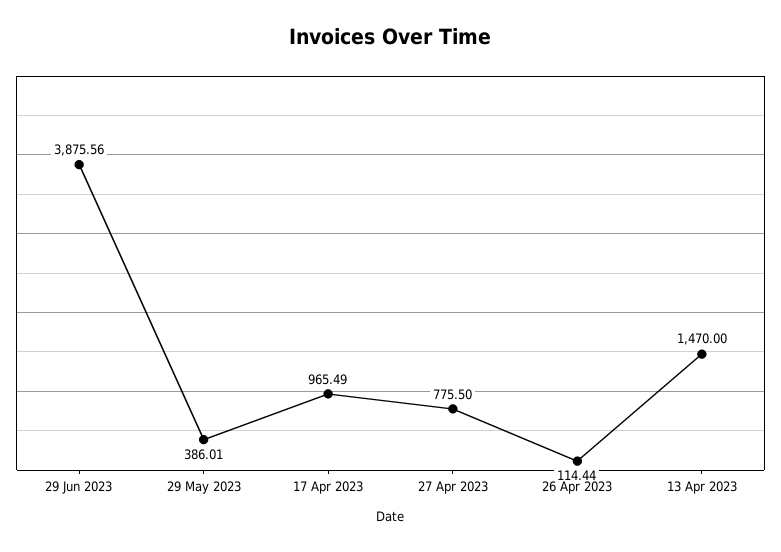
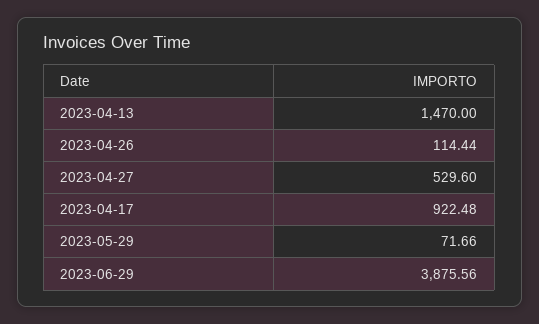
  {
    "29 Jun 2023": 3875.56,
-   "29 May 2023": 386.01,
+   "29 May 2023": 71.66,
-   "17 Apr 2023": 965.49,
+   "17 Apr 2023": 922.48,
-   "27 Apr 2023": 775.5,
+   "27 Apr 2023": 529.6,
    "26 Apr 2023": 114.44,
    "13 Apr 2023": 1470
  }

